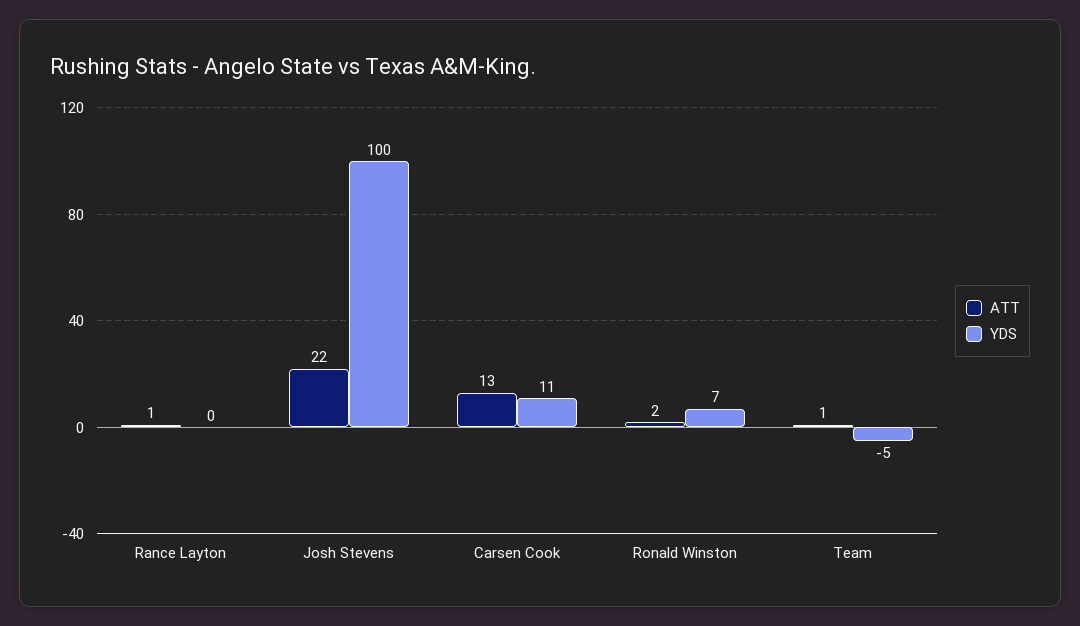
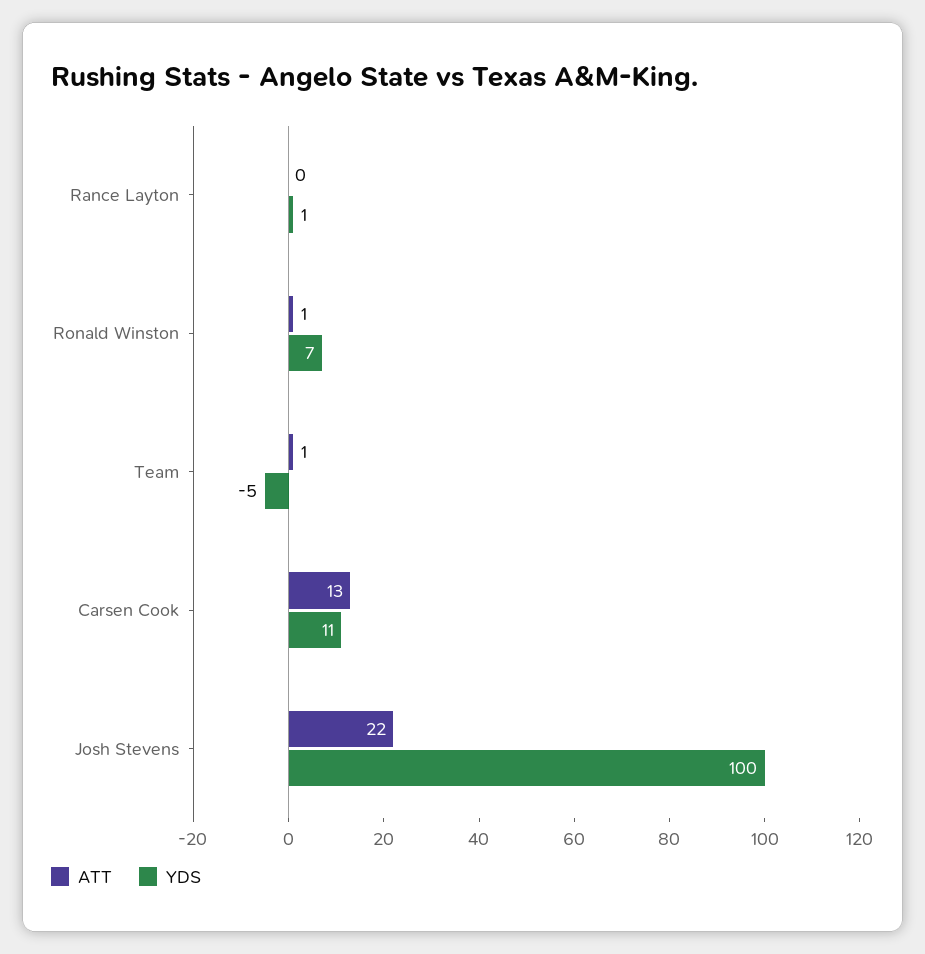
  {
    "ATT": {
-     "Rance Layton": 1,
+     "Rance Layton": 0,
      "Josh Stevens": 22,
      "Carsen Cook": 13,
-     "Ronald Winston": 2,
+     "Ronald Winston": 1,
      "Team": 1
    },
    "YDS": {
-     "Rance Layton": 0,
+     "Rance Layton": 1,
      "Josh Stevens": 100,
      "Carsen Cook": 11,
      "Ronald Winston": 7,
      "Team": -5
    }
  }

